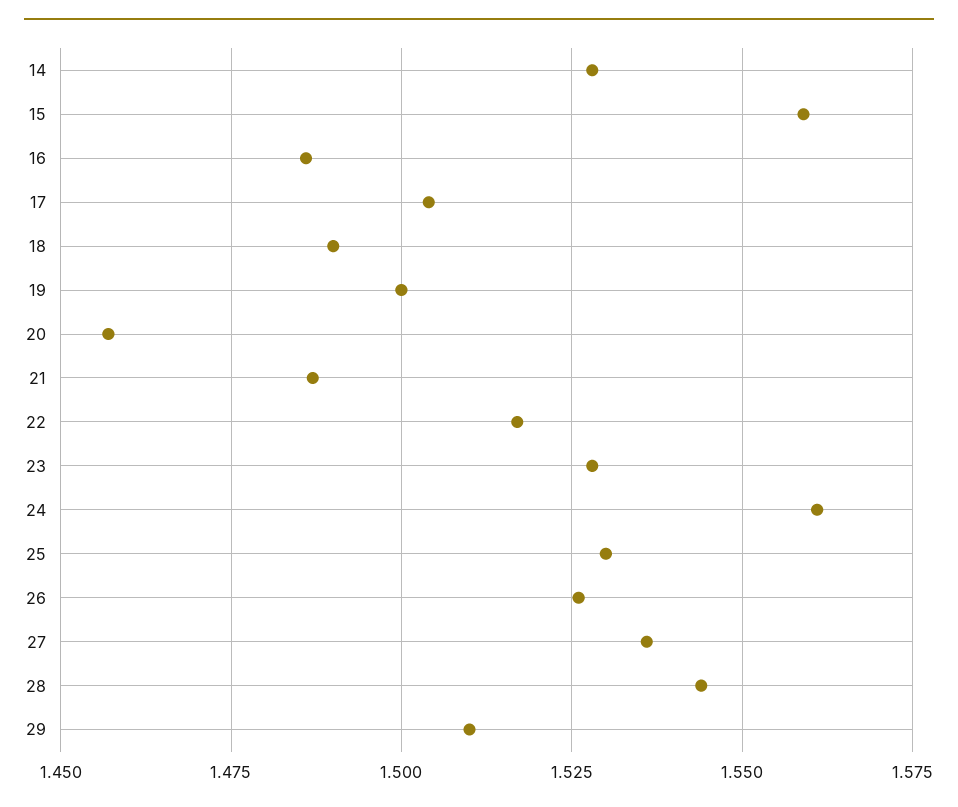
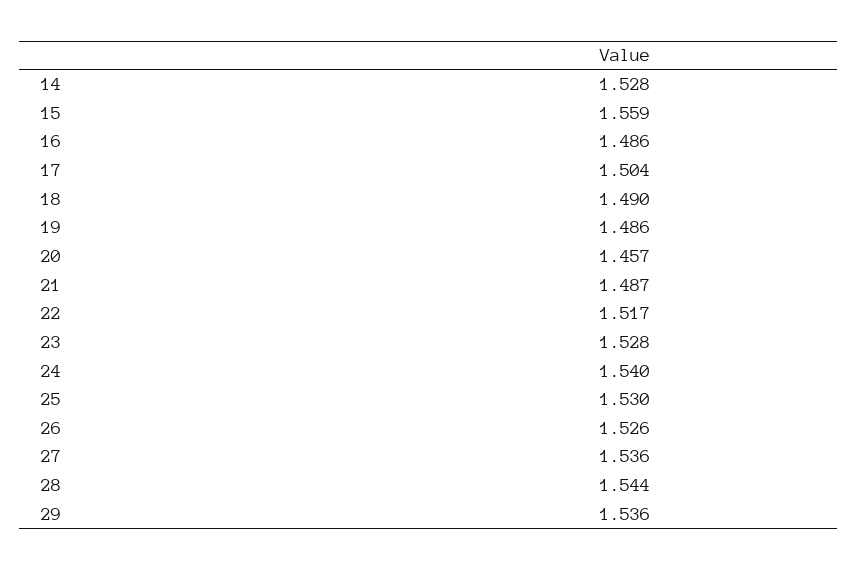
  {
    "14": 1.528,
    "15": 1.559,
    "16": 1.486,
    "17": 1.504,
    "18": 1.49,
-   "19": 1.5,
+   "19": 1.486,
    "20": 1.457,
    "21": 1.487,
    "22": 1.517,
    "23": 1.528,
-   "24": 1.56,
+   "24": 1.54,
    "25": 1.53,
    "26": 1.526,
    "27": 1.536,
    "28": 1.544,
-   "29": 1.51
+   "29": 1.536
  }

